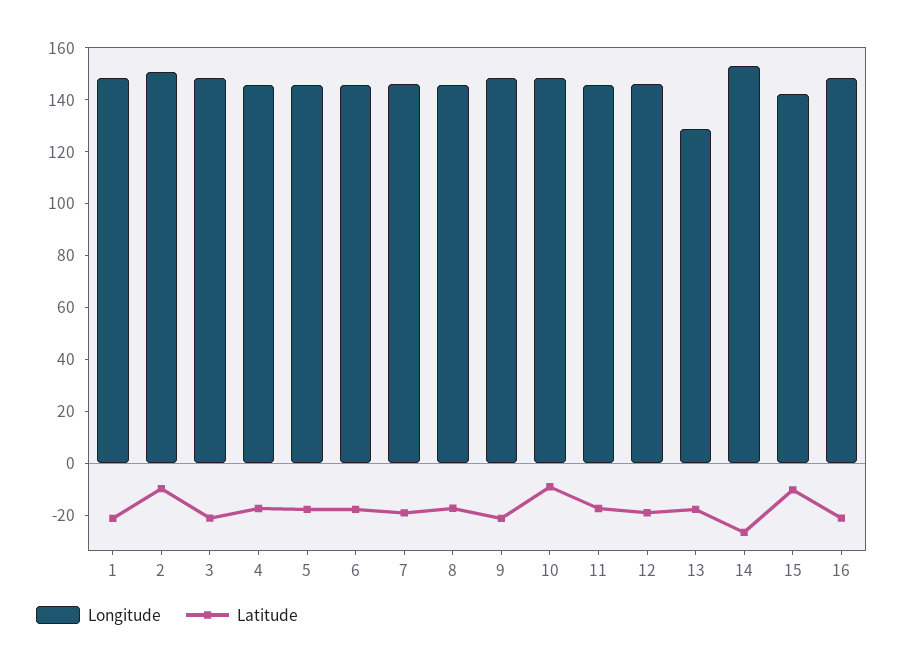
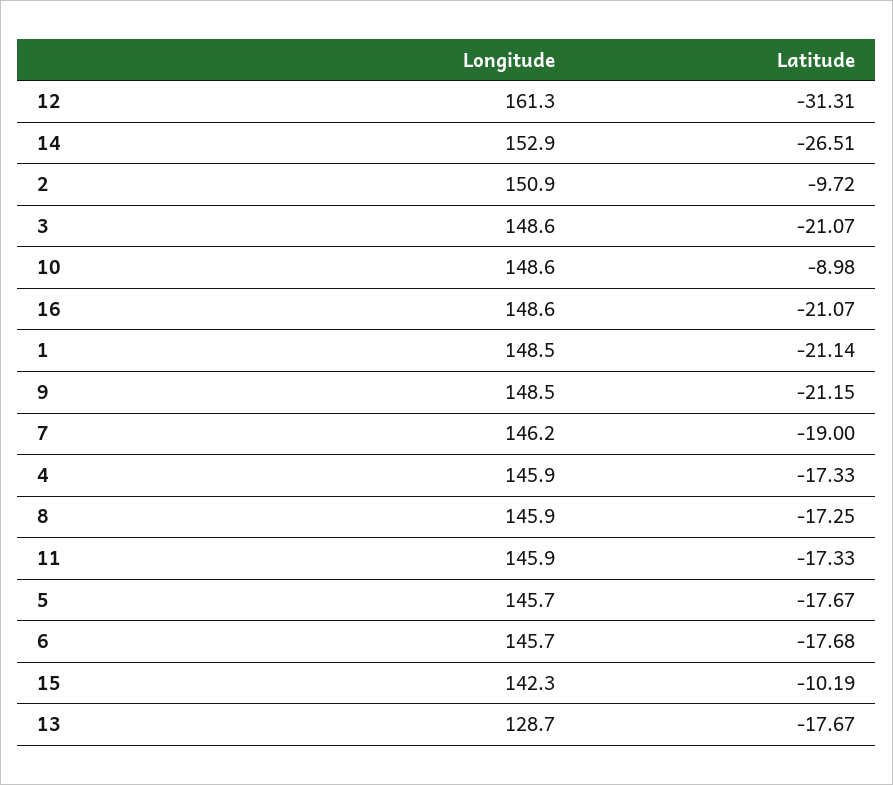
  {
    "Longitude": {
      "1": 148.5,
      "2": 150.9,
      "3": 148.6,
      "4": 145.9,
      "5": 145.7,
      "6": 145.7,
      "7": 146.2,
      "8": 145.9,
      "9": 148.5,
      "10": 148.6,
      "11": 145.9,
-     "12": 145,
+     "12": 161.3,
      "13": 128.7,
      "14": 152.9,
      "15": 142.3,
      "16": 148.6
    },
    "Latitude": {
      "1": -21.14,
      "2": -9.72,
      "3": -21.07,
      "4": -17.33,
      "5": -17.67,
      "6": -17.68,
      "7": -19,
      "8": -17.25,
      "9": -21.15,
      "10": -8.98,
      "11": -17.33,
-     "12": -20,
+     "12": -31.31,
      "13": -17.67,
      "14": -26.51,
      "15": -10.19,
      "16": -21.07
    }
  }

